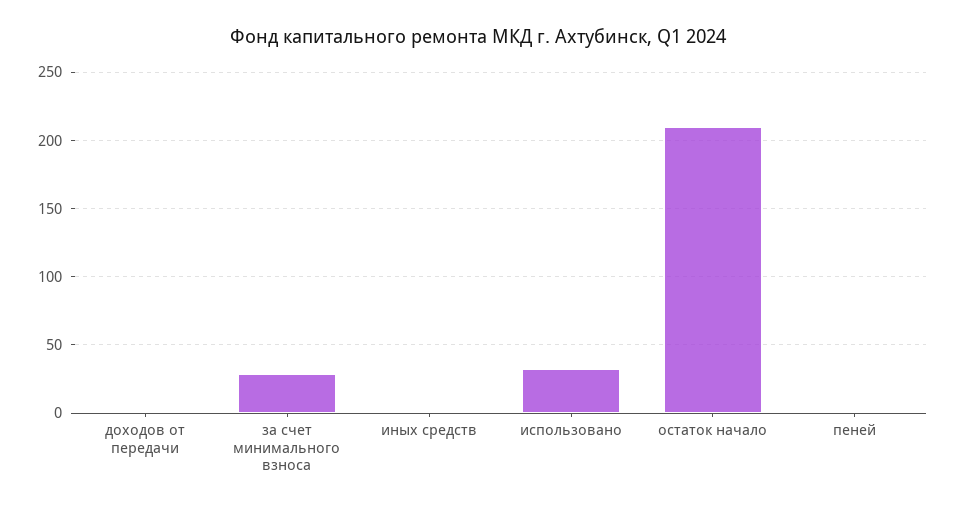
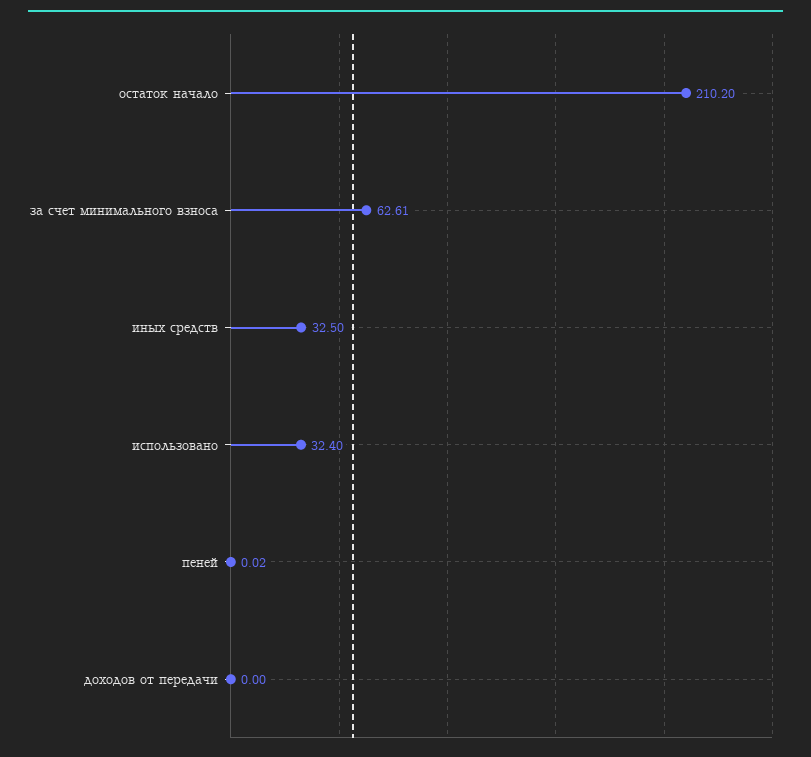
  {
    "доходов от передачи": 0,
-   "за счет минимального взноса": 30,
+   "за счет минимального взноса": 62.61,
-   "иных средств": 0,
+   "иных средств": 32.5,
    "использовано": 32.4,
    "остаток начало": 210.2,
    "пеней": 0.02
  }

